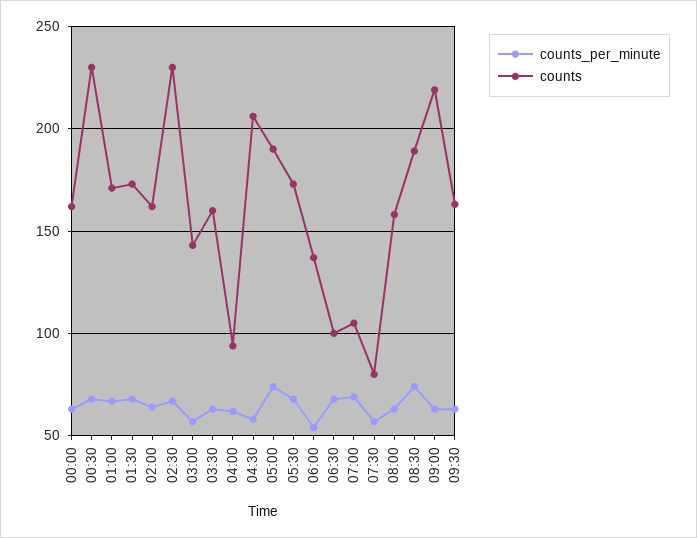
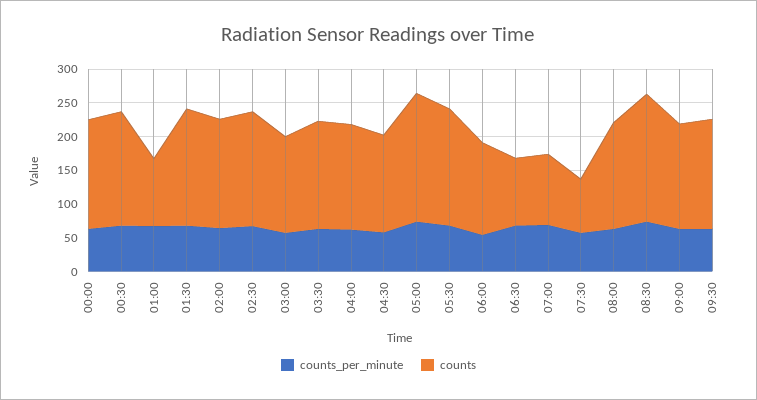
  {
    "counts_per_minute": {
      "00:00": 65,
      "00:30": 70,
      "01:00": 65,
      "01:30": 70,
      "02:00": 65,
      "02:30": 65,
      "03:00": 55,
      "03:30": 65,
      "04:00": 60,
      "04:30": 60,
      "05:00": 75,
      "05:30": 70,
      "06:00": 55,
      "06:30": 70,
      "07:00": 70,
      "07:30": 55,
      "08:00": 65,
      "08:30": 75,
      "09:00": 65,
      "09:30": 65
    },
    "counts": {
      "00:00": 160,
-     "00:30": 230,
+     "00:30": 175,
-     "01:00": 170,
+     "01:00": 100,
      "01:30": 175,
      "02:00": 160,
-     "02:30": 230,
+     "02:30": 175,
      "03:00": 145,
      "03:30": 160,
-     "04:00": 95,
+     "04:00": 150,
-     "04:30": 205,
+     "04:30": 150,
      "05:00": 190,
      "05:30": 175,
      "06:00": 135,
      "06:30": 100,
      "07:00": 105,
      "07:30": 80,
      "08:00": 160,
      "08:30": 190,
-     "09:00": 220,
+     "09:00": 150,
      "09:30": 165
    }
  }

